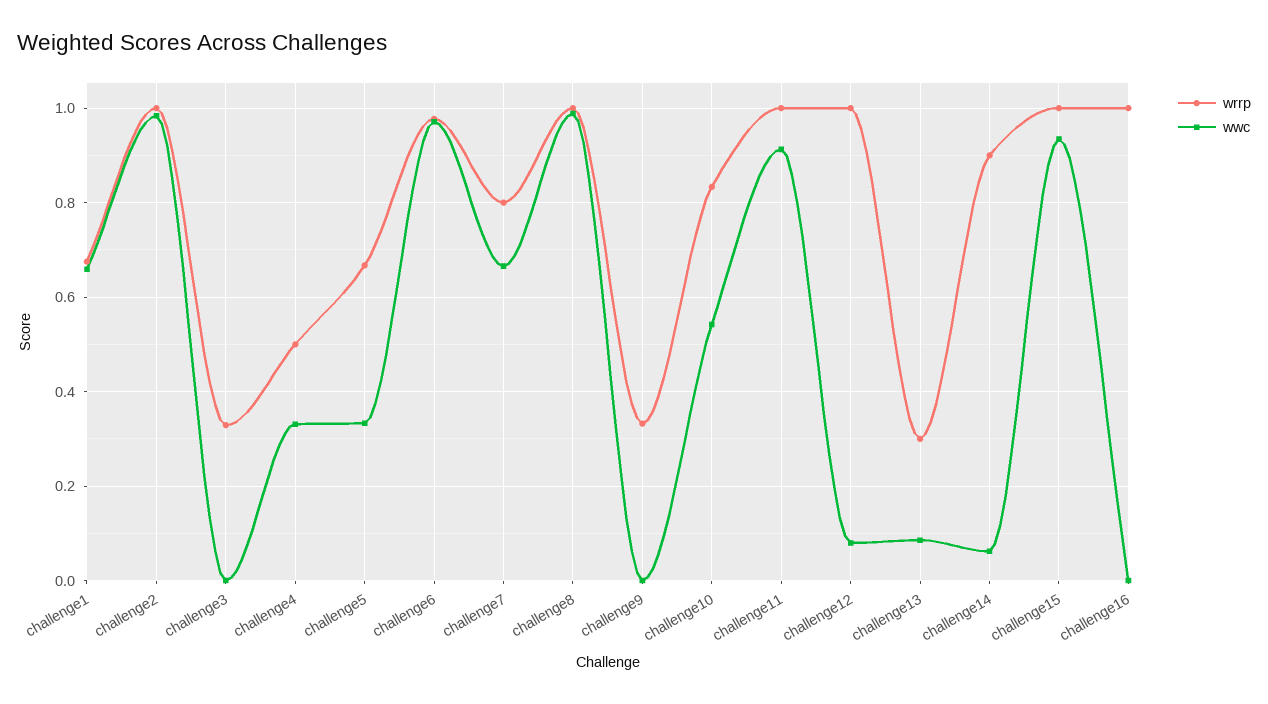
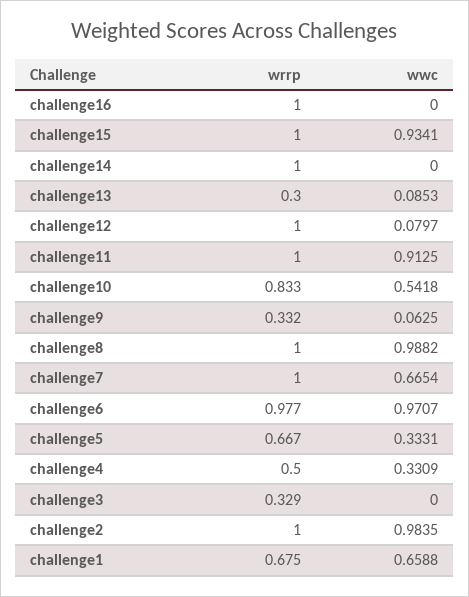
  {
    "wrrp": {
      "challenge1": 0.675,
      "challenge2": 1,
      "challenge3": 0.329,
      "challenge4": 0.5,
      "challenge5": 0.667,
      "challenge6": 0.977,
-     "challenge7": 0.8,
+     "challenge7": 1,
      "challenge8": 1,
      "challenge9": 0.332,
      "challenge10": 0.833,
      "challenge11": 1,
      "challenge12": 1,
      "challenge13": 0.3,
-     "challenge14": 0.9,
+     "challenge14": 1,
      "challenge15": 1,
      "challenge16": 1
    },
    "wwc": {
      "challenge1": 0.6588,
      "challenge2": 0.9835,
      "challenge3": 0,
      "challenge4": 0.3309,
      "challenge5": 0.3331,
      "challenge6": 0.9707,
      "challenge7": 0.6654,
      "challenge8": 0.9882,
-     "challenge9": 0,
+     "challenge9": 0.0625,
      "challenge10": 0.5418,
      "challenge11": 0.9125,
      "challenge12": 0.0797,
      "challenge13": 0.0853,
-     "challenge14": 0.06,
+     "challenge14": 0,
      "challenge15": 0.9341,
      "challenge16": 0
    }
  }

